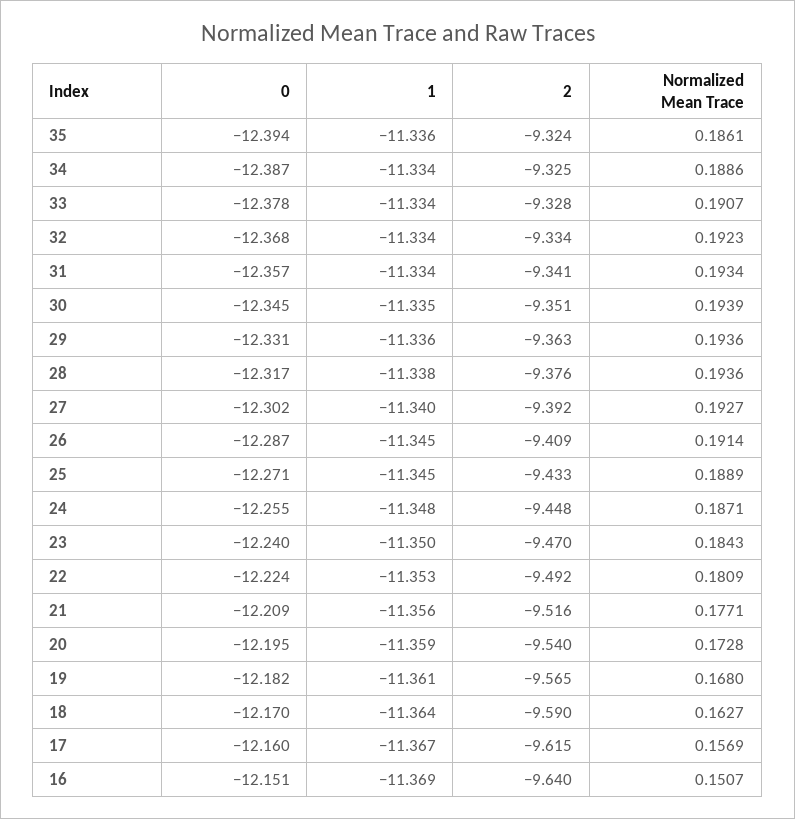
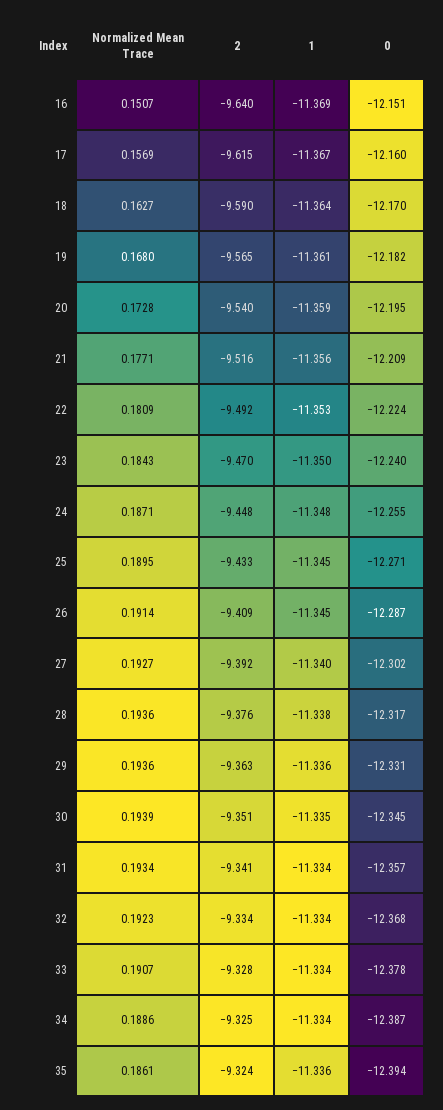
  {
    "0": {
      "35": -12.394,
      "34": -12.387,
      "33": -12.378,
      "32": -12.368,
      "31": -12.357,
      "30": -12.345,
      "29": -12.331,
      "28": -12.317,
      "27": -12.302,
      "26": -12.287,
      "25": -12.271,
      "24": -12.255,
      "23": -12.24,
      "22": -12.224,
      "21": -12.209,
      "20": -12.195,
      "19": -12.182,
      "18": -12.17,
      "17": -12.16,
      "16": -12.151
    },
    "1": {
      "35": -11.336,
      "34": -11.334,
      "33": -11.334,
      "32": -11.334,
      "31": -11.334,
      "30": -11.335,
      "29": -11.336,
      "28": -11.338,
      "27": -11.34,
      "26": -11.345,
      "25": -11.345,
      "24": -11.348,
      "23": -11.35,
      "22": -11.353,
      "21": -11.356,
      "20": -11.359,
      "19": -11.361,
      "18": -11.364,
      "17": -11.367,
      "16": -11.369
    },
    "2": {
      "35": -9.324,
      "34": -9.325,
      "33": -9.328,
      "32": -9.334,
      "31": -9.341,
      "30": -9.351,
      "29": -9.363,
      "28": -9.376,
      "27": -9.392,
      "26": -9.409,
      "25": -9.433,
      "24": -9.448,
      "23": -9.47,
      "22": -9.492,
      "21": -9.516,
      "20": -9.54,
      "19": -9.565,
      "18": -9.59,
      "17": -9.615,
      "16": -9.64
    },
    "Normalized Mean Trace": {
      "35": 0.1861,
      "34": 0.1886,
      "33": 0.1907,
      "32": 0.1923,
      "31": 0.1934,
      "30": 0.1939,
      "29": 0.1936,
      "28": 0.1936,
      "27": 0.1927,
      "26": 0.1914,
-     "25": 0.1889,
+     "25": 0.1895,
      "24": 0.1871,
      "23": 0.1843,
      "22": 0.1809,
      "21": 0.1771,
      "20": 0.1728,
      "19": 0.168,
      "18": 0.1627,
      "17": 0.1569,
      "16": 0.1507
    }
  }

